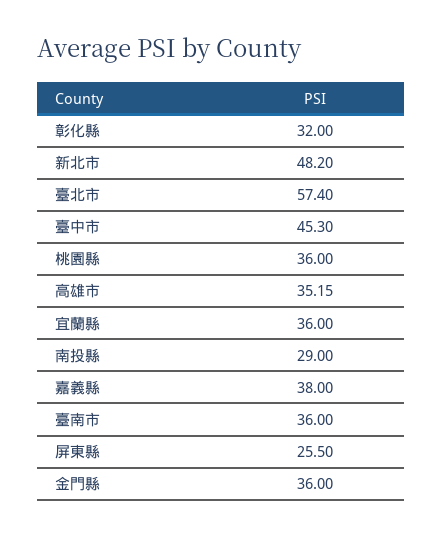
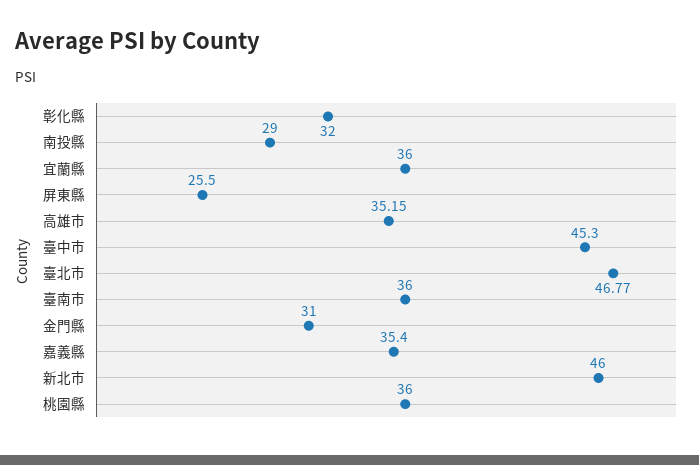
  {
    "彰化縣": 32,
-   "新北市": 48.2,
+   "新北市": 46,
-   "臺北市": 57.4,
+   "臺北市": 46.77,
    "臺中市": 45.3,
    "桃園縣": 36,
    "高雄市": 35.15,
    "宜蘭縣": 36,
    "南投縣": 29,
-   "嘉義縣": 38,
+   "嘉義縣": 35.4,
    "臺南市": 36,
    "屏東縣": 25.5,
-   "金門縣": 36
+   "金門縣": 31
  }

